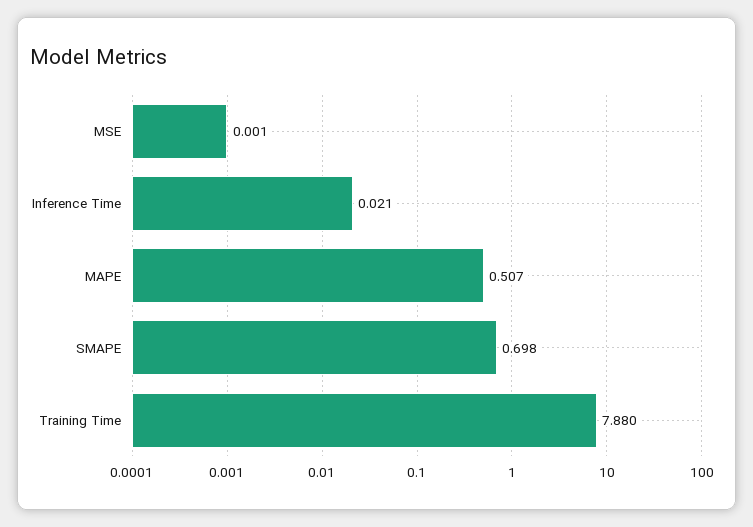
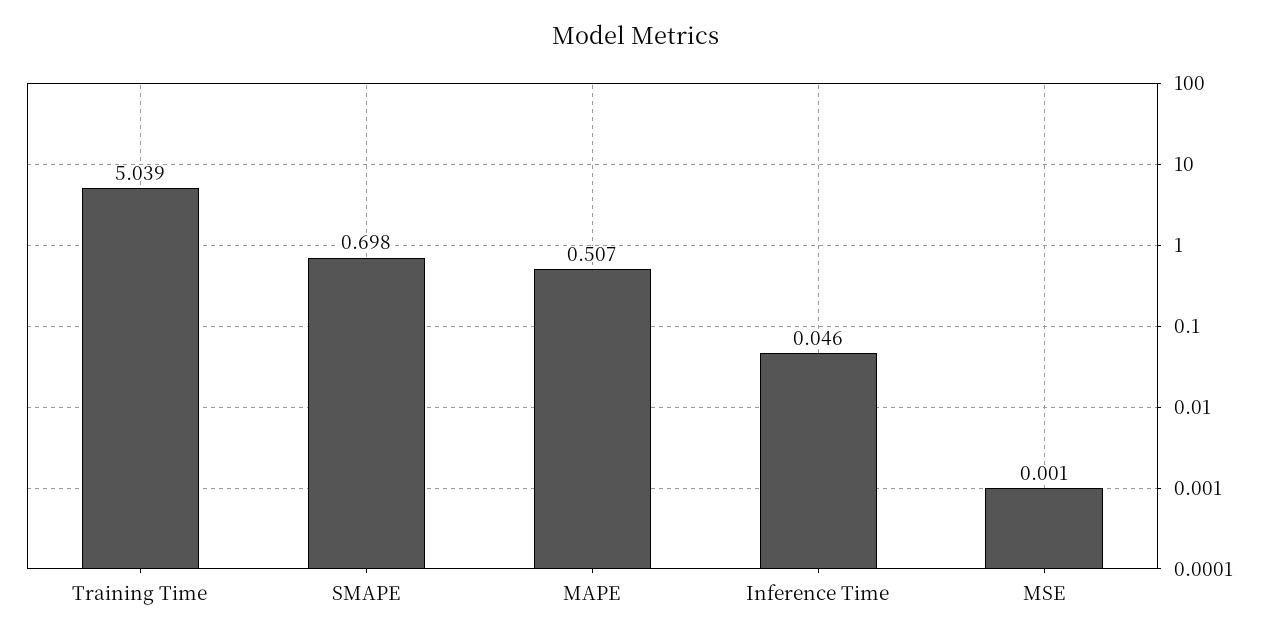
  {
    "MSE": 0.001,
-   "Inference Time": 0.021,
+   "Inference Time": 0.046,
    "MAPE": 0.507,
    "SMAPE": 0.698,
-   "Training Time": 7.88
+   "Training Time": 5.039
  }

